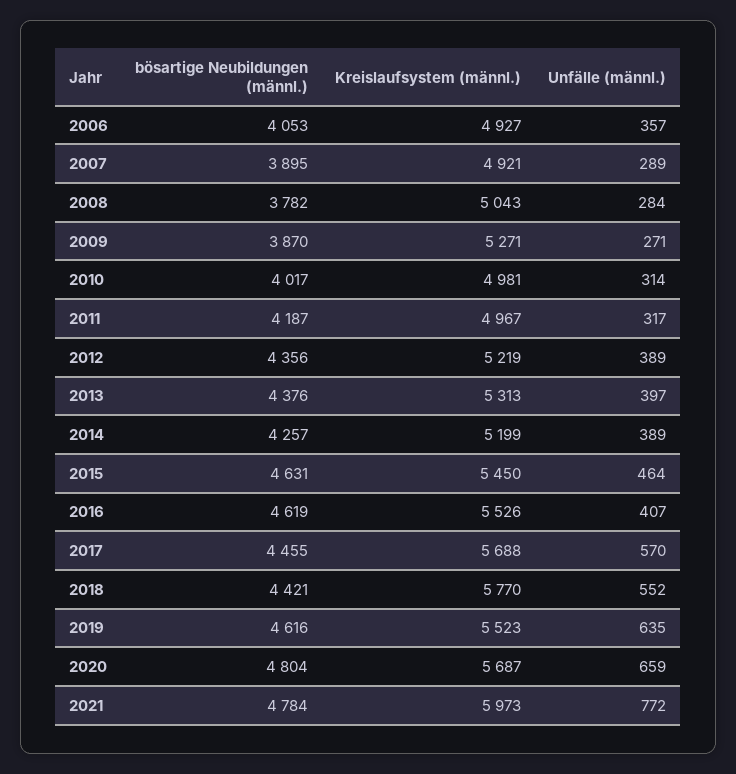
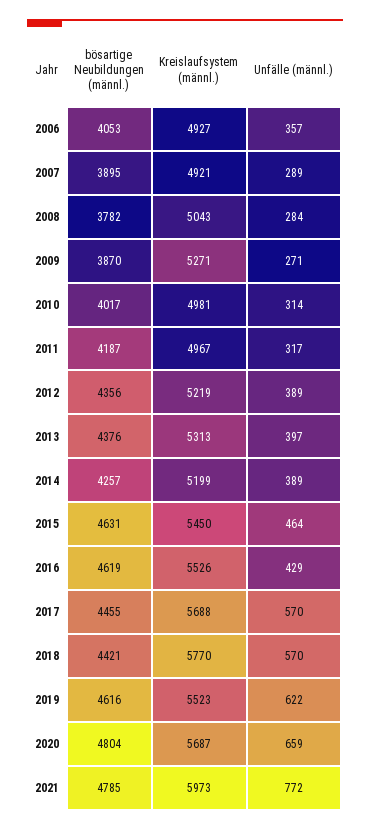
  {
    "bösartige Neubildungen (männl.)": {
      "2006": 4053,
      "2007": 3895,
      "2008": 3782,
      "2009": 3870,
      "2010": 4017,
      "2011": 4187,
      "2012": 4356,
      "2013": 4376,
      "2014": 4257,
      "2015": 4631,
      "2016": 4619,
      "2017": 4455,
      "2018": 4421,
      "2019": 4616,
      "2020": 4804,
-     "2021": 4784
+     "2021": 4785
    },
    "Kreislaufsystem (männl.)": {
      "2006": 4927,
      "2007": 4921,
      "2008": 5043,
      "2009": 5271,
      "2010": 4981,
      "2011": 4967,
      "2012": 5219,
      "2013": 5313,
      "2014": 5199,
      "2015": 5450,
      "2016": 5526,
      "2017": 5688,
      "2018": 5770,
      "2019": 5523,
      "2020": 5687,
      "2021": 5973
    },
    "Unfälle (männl.)": {
      "2006": 357,
      "2007": 289,
      "2008": 284,
      "2009": 271,
      "2010": 314,
      "2011": 317,
      "2012": 389,
      "2013": 397,
      "2014": 389,
      "2015": 464,
-     "2016": 407,
+     "2016": 429,
      "2017": 570,
-     "2018": 552,
+     "2018": 570,
-     "2019": 635,
+     "2019": 622,
      "2020": 659,
      "2021": 772
    }
  }

